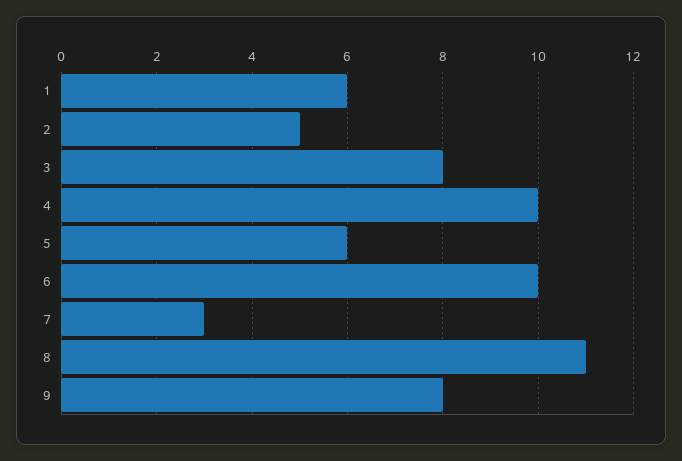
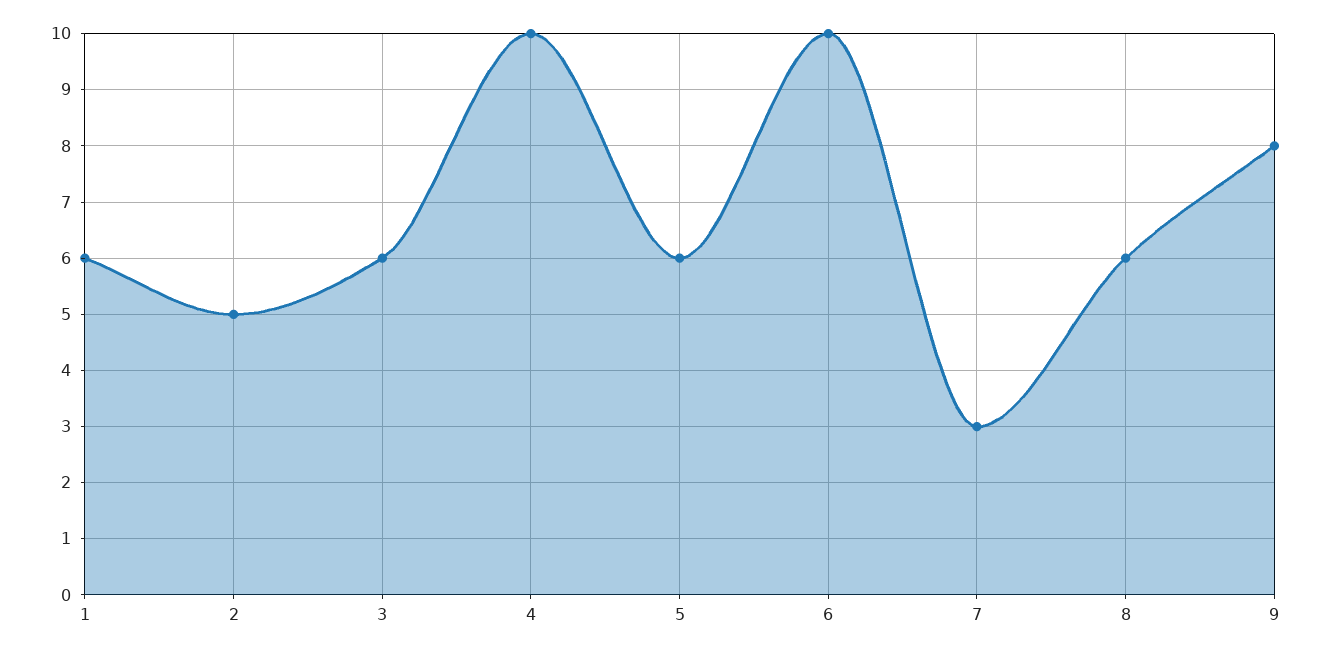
  {
    "1": 6,
    "2": 5,
-   "3": 8,
+   "3": 6,
    "4": 10,
    "5": 6,
    "6": 10,
    "7": 3,
-   "8": 11,
+   "8": 6,
    "9": 8
  }

